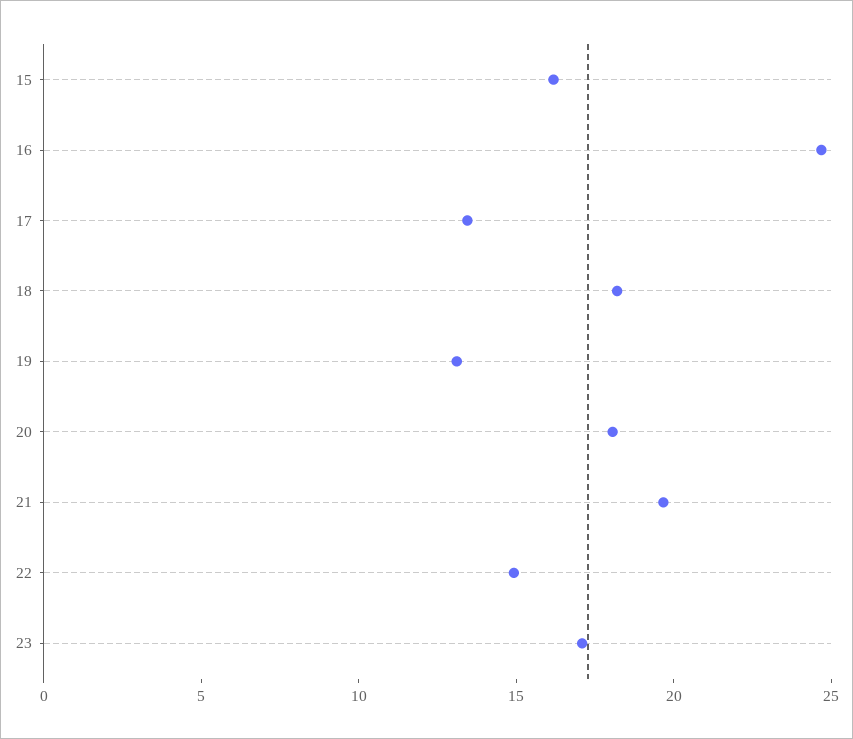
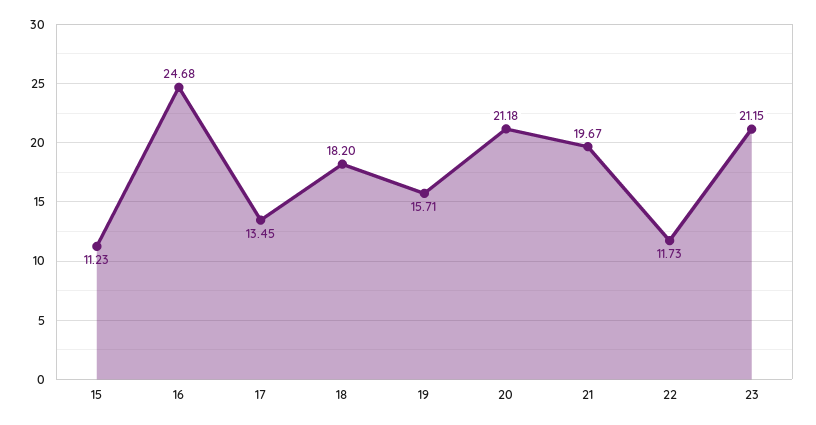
  {
-   "15": 16,
+   "15": 11.23,
    "16": 24.68,
    "17": 13.45,
    "18": 18.2,
-   "19": 13,
+   "19": 15.71,
-   "20": 18,
+   "20": 21.18,
    "21": 19.67,
-   "22": 15,
+   "22": 11.73,
-   "23": 17
+   "23": 21.15
  }

